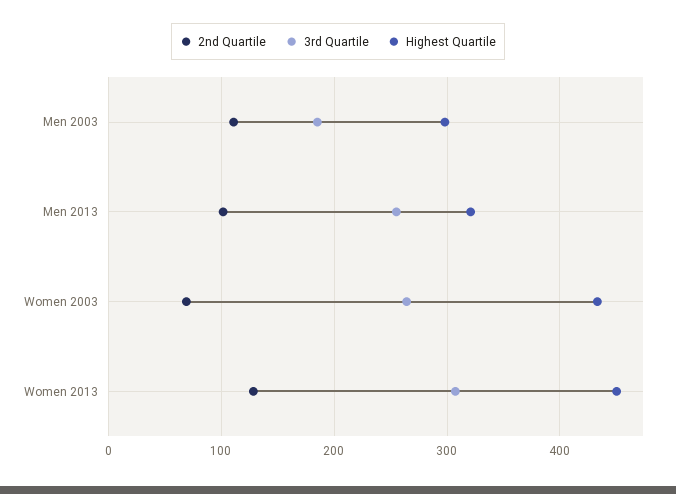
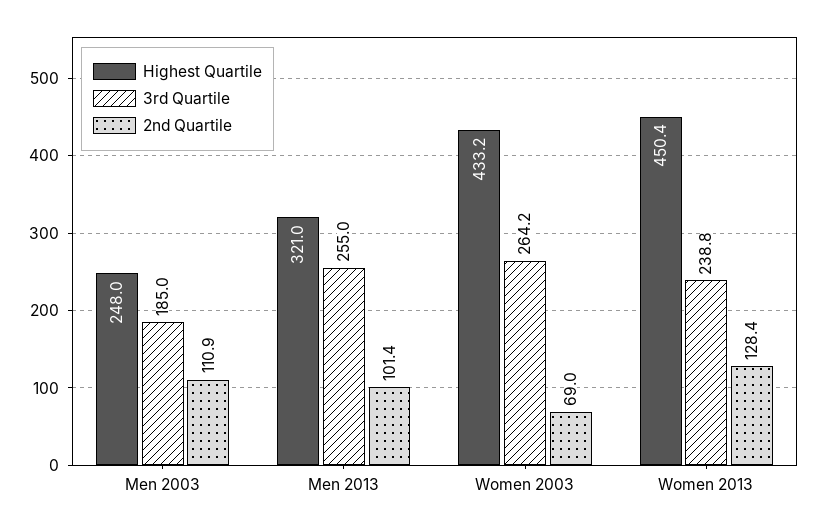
  {
    "2nd Quartile": {
      "Men 2003": 110.9,
      "Men 2013": 101.4,
      "Women 2003": 69,
      "Women 2013": 128.4
    },
    "3rd Quartile": {
      "Men 2003": 185,
      "Men 2013": 255,
      "Women 2003": 264.2,
-     "Women 2013": 310
+     "Women 2013": 238.8
    },
    "Highest Quartile": {
-     "Men 2003": 300,
+     "Men 2003": 248,
      "Men 2013": 321,
      "Women 2003": 433.2,
      "Women 2013": 450.4
    }
  }

